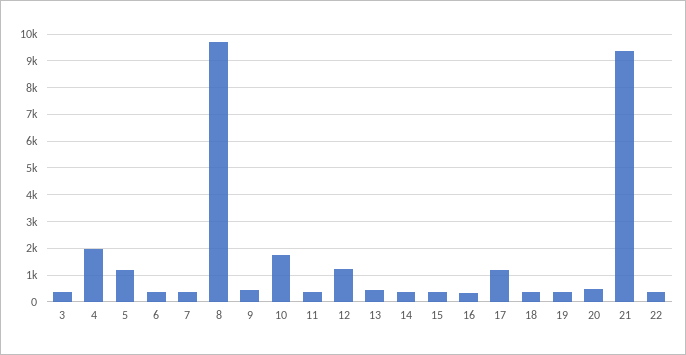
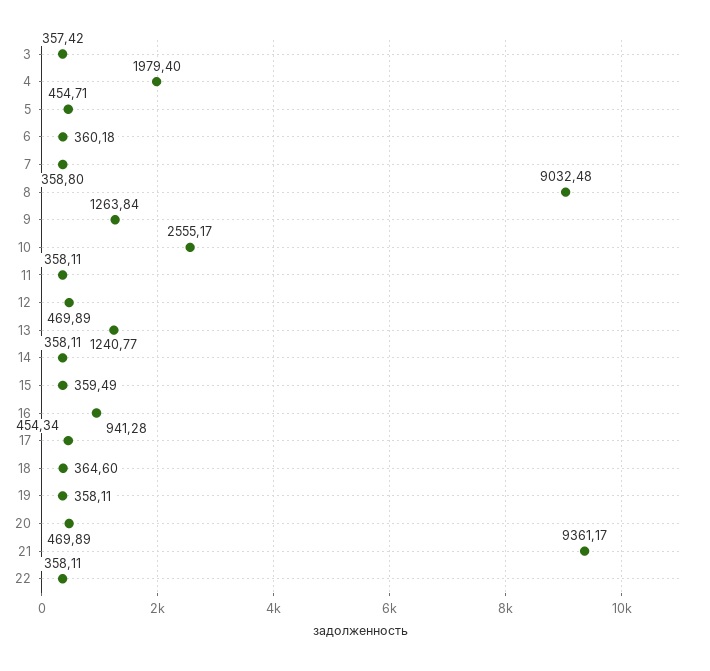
  {
    "3": 357.42,
    "4": 1979.4,
-   "5": 1250,
+   "5": 454.71,
    "6": 360.18,
    "7": 358.8,
-   "8": 9750,
+   "8": 9032.48,
-   "9": 500,
+   "9": 1263.84,
-   "10": 1750,
+   "10": 2555.17,
    "11": 358.11,
-   "12": 1250,
+   "12": 469.89,
-   "13": 500,
+   "13": 1240.77,
    "14": 358.11,
    "15": 359.49,
-   "16": 250,
+   "16": 941.28,
-   "17": 1250,
+   "17": 454.34,
    "18": 364.6,
    "19": 358.11,
    "20": 469.89,
    "21": 9361.17,
    "22": 358.11
  }

